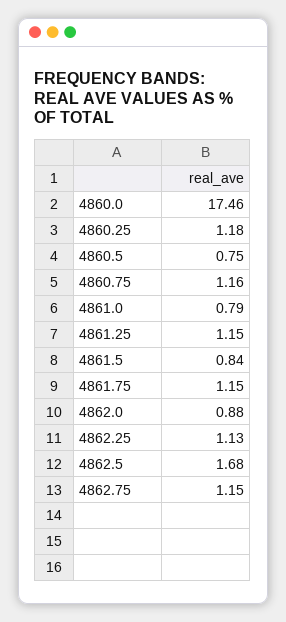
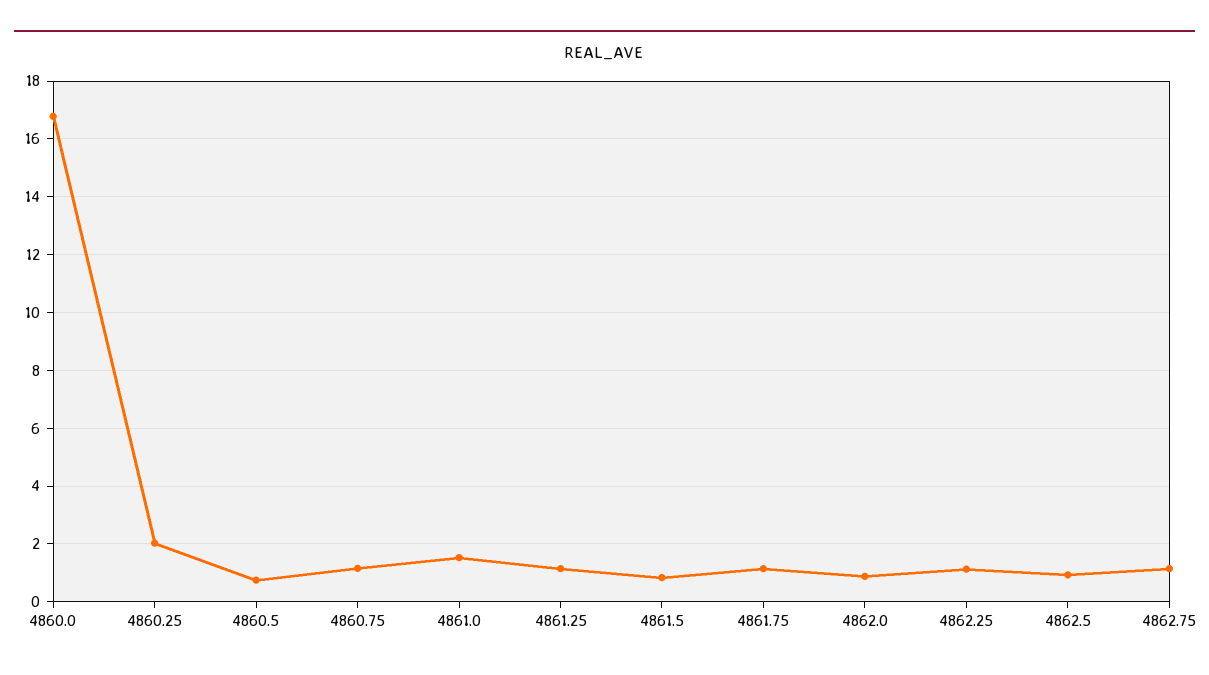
  {
-   "4860.0": 17.46,
+   "4860.0": 16.75,
-   "4860.25": 1.18,
+   "4860.25": 2,
    "4860.5": 0.75,
    "4860.75": 1.16,
-   "4861.0": 0.79,
+   "4861.0": 1.5,
    "4861.25": 1.15,
    "4861.5": 0.84,
    "4861.75": 1.15,
    "4862.0": 0.88,
    "4862.25": 1.13,
-   "4862.5": 1.68,
+   "4862.5": 1,
    "4862.75": 1.15
  }

